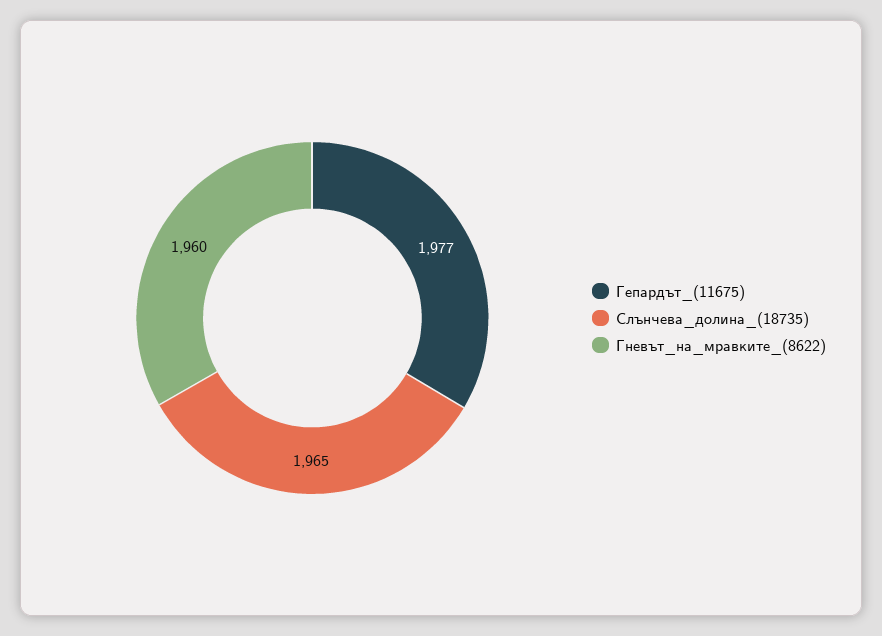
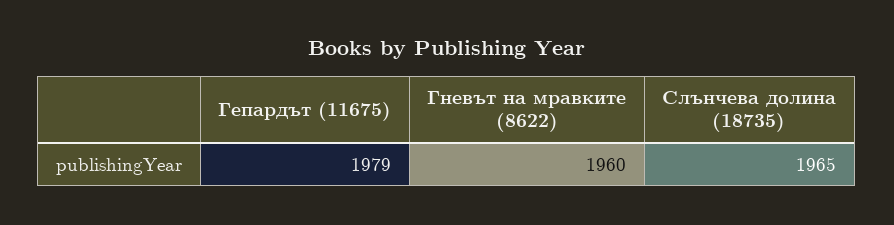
  {
-   "Гепардът_(11675)": 1977,
+   "Гепардът_(11675)": 1979,
    "Слънчева_долина_(18735)": 1965,
    "Гневът_на_мравките_(8622)": 1960
  }

